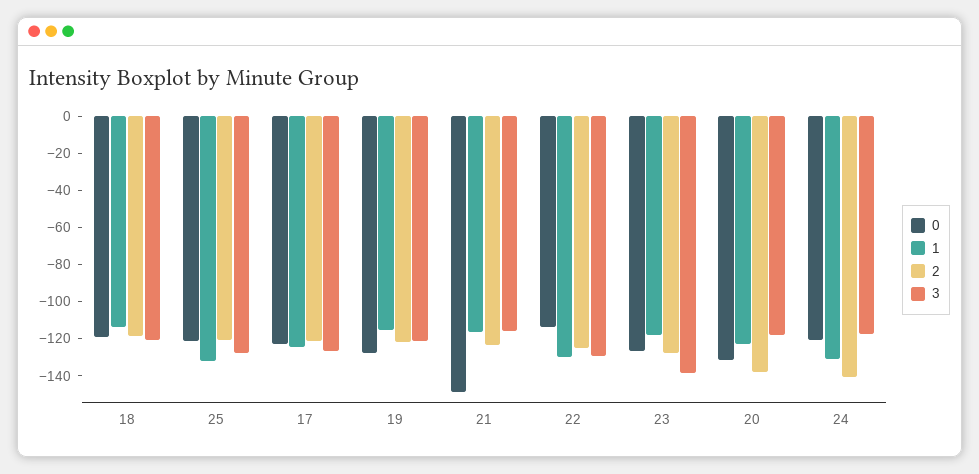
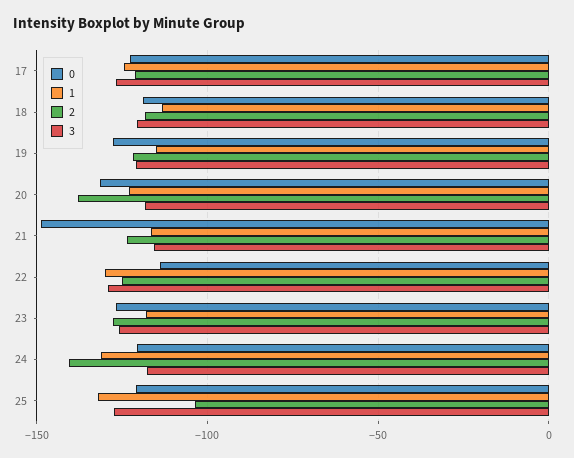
  {
    "0": {
      "18": -120,
      "25": -120,
      "17": -125,
      "19": -130,
      "21": -150,
      "22": -115,
      "23": -125,
      "20": -130,
      "24": -120
    },
    "1": {
      "18": -115,
      "25": -130,
      "17": -125,
      "19": -115,
      "21": -115,
      "22": -130,
      "23": -120,
      "20": -125,
      "24": -130
    },
    "2": {
      "18": -120,
-     "25": -120,
+     "25": -105,
      "17": -120,
      "19": -120,
      "21": -125,
      "22": -125,
      "23": -130,
      "20": -140,
      "24": -140
    },
    "3": {
      "18": -120,
      "25": -130,
      "17": -125,
      "19": -120,
      "21": -115,
      "22": -130,
-     "23": -140,
+     "23": -125,
      "20": -120,
      "24": -120
    }
  }

